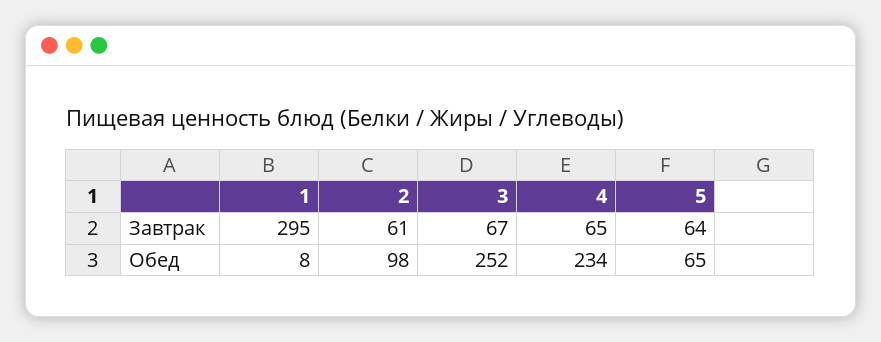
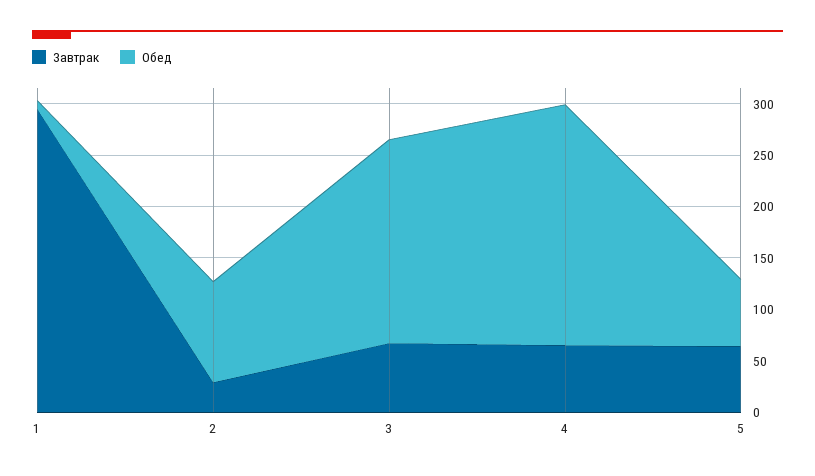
  {
    "Завтрак": {
      "1": 295,
-     "2": 61,
+     "2": 30,
      "3": 67,
      "4": 65,
      "5": 64
    },
    "Обед": {
      "1": 8,
      "2": 98,
-     "3": 252,
+     "3": 200,
      "4": 234,
      "5": 65
    }
  }

